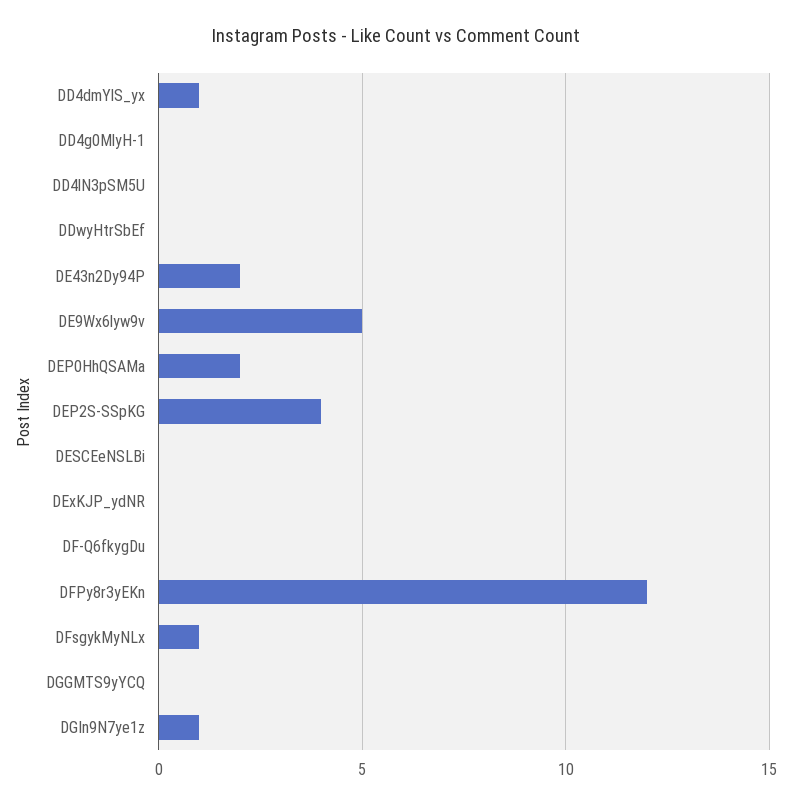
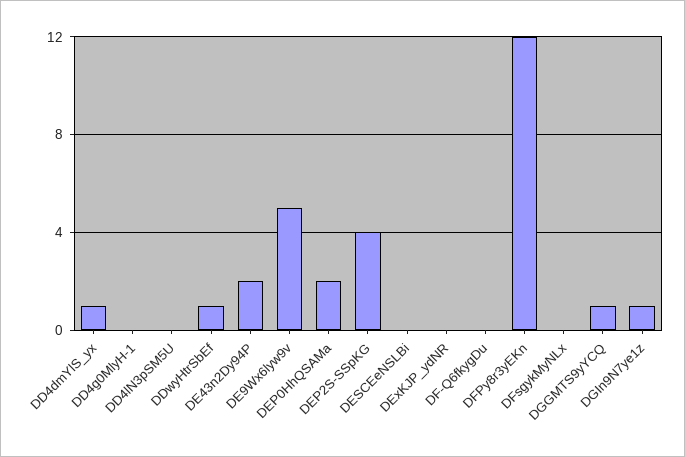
  {
    "DD4dmYlS_yx": 1,
    "DD4g0MlyH-1": 0,
    "DD4lN3pSM5U": 0,
-   "DDwyHtrSbEf": 0,
+   "DDwyHtrSbEf": 1,
    "DE43n2Dy94P": 2,
    "DE9Wx6lyw9v": 5,
    "DEP0HhQSAMa": 2,
    "DEP2S-SSpKG": 4,
    "DESCEeNSLBi": 0,
    "DExKJP_ydNR": 0,
    "DF-Q6fkygDu": 0,
    "DFPy8r3yEKn": 12,
-   "DFsgykMyNLx": 1,
+   "DFsgykMyNLx": 0,
-   "DGGMTS9yYCQ": 0,
+   "DGGMTS9yYCQ": 1,
    "DGIn9N7ye1z": 1
  }

